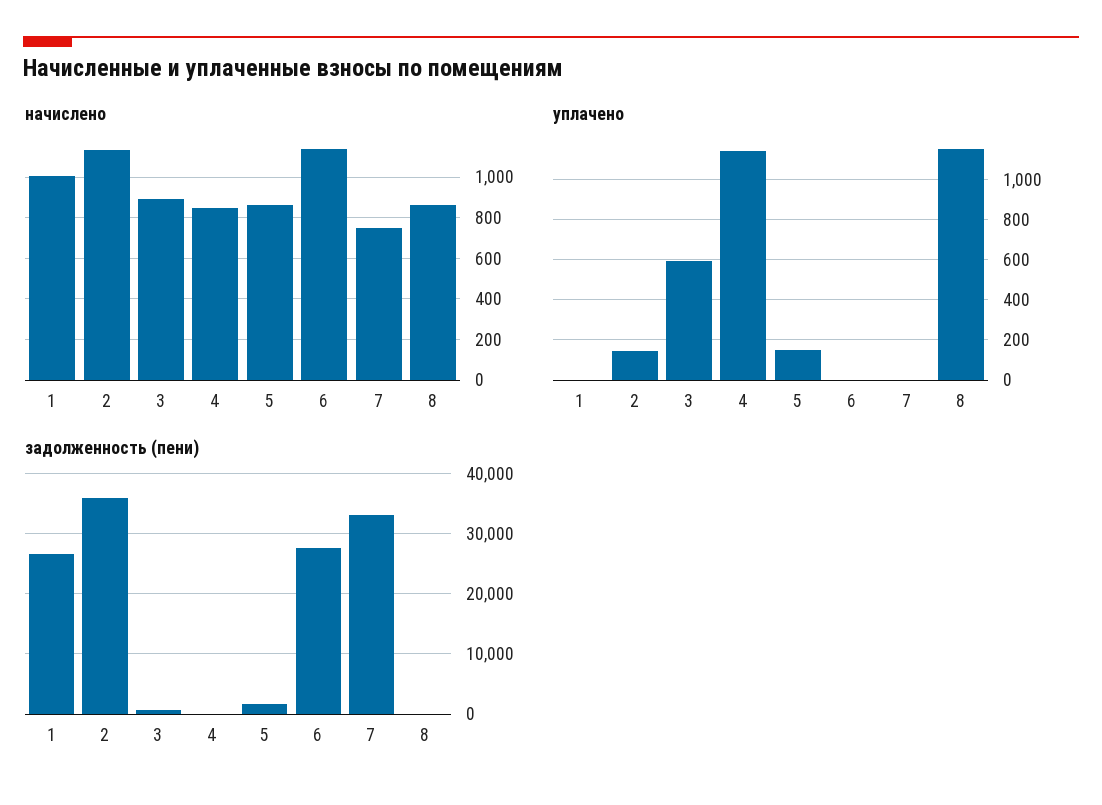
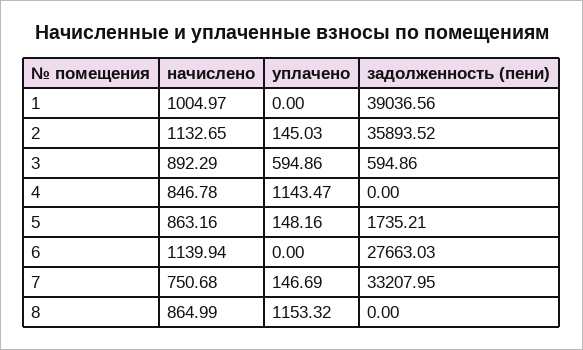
  {
    "начислено": {
      "1": 1004.97,
      "2": 1132.65,
      "3": 892.29,
      "4": 846.78,
      "5": 863.16,
      "6": 1139.94,
      "7": 750.68,
      "8": 864.99
    },
    "уплачено": {
      "1": 0,
      "2": 145.03,
      "3": 594.86,
      "4": 1143.47,
      "5": 148.16,
      "6": 0,
-     "7": 0,
+     "7": 146.69,
      "8": 1153.32
    },
    "задолженность (пени)": {
-     "1": 27000,
+     "1": 39036.56,
      "2": 35893.52,
      "3": 594.86,
      "4": 0,
      "5": 1735.21,
      "6": 27663.03,
      "7": 33207.95,
      "8": 0
    }
  }

